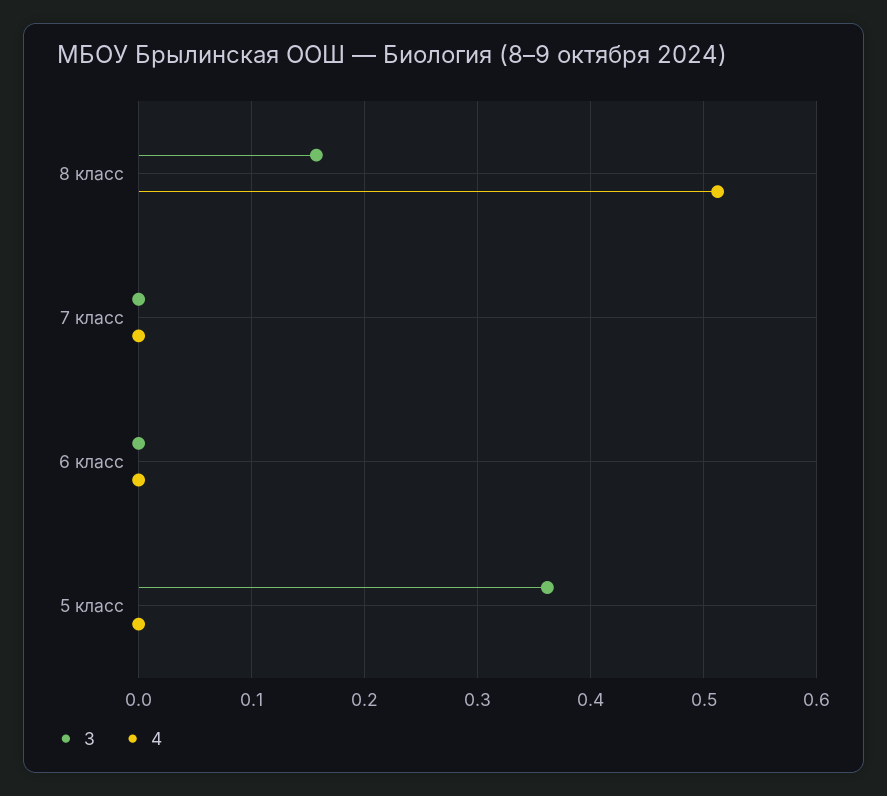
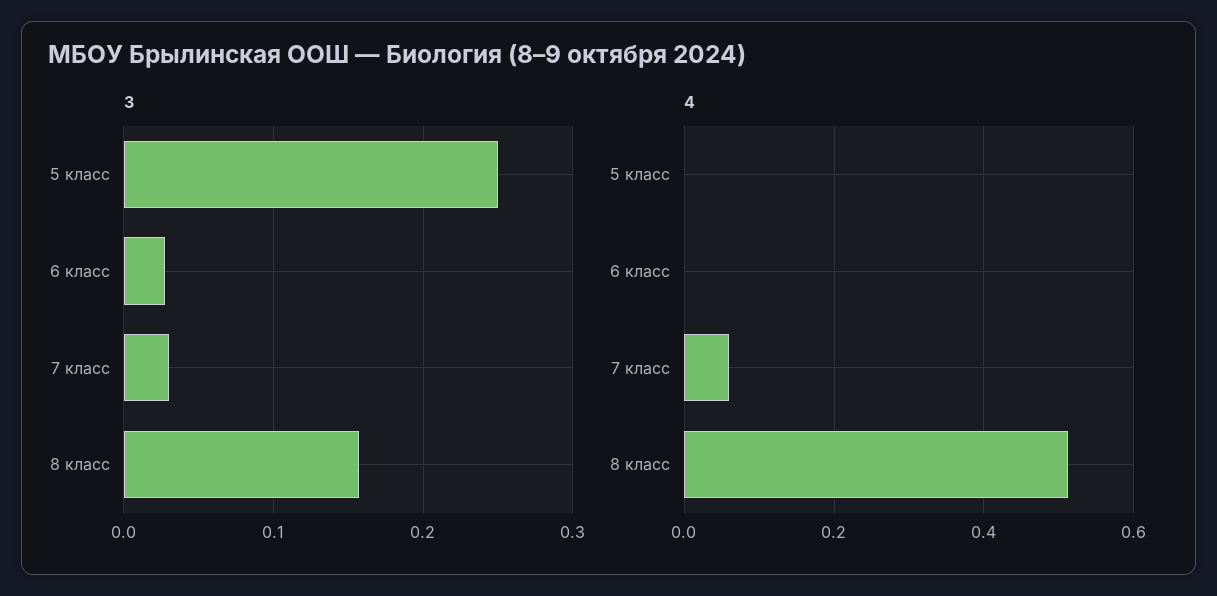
  {
    "3": {
      "8 класс": 0.16,
-     "7 класс": 0,
+     "7 класс": 0.03,
-     "6 класс": 0,
+     "6 класс": 0.03,
-     "5 класс": 0.36
+     "5 класс": 0.25
    },
    "4": {
      "8 класс": 0.51,
-     "7 класс": 0,
+     "7 класс": 0.06,
      "6 класс": 0,
      "5 класс": 0
    }
  }

